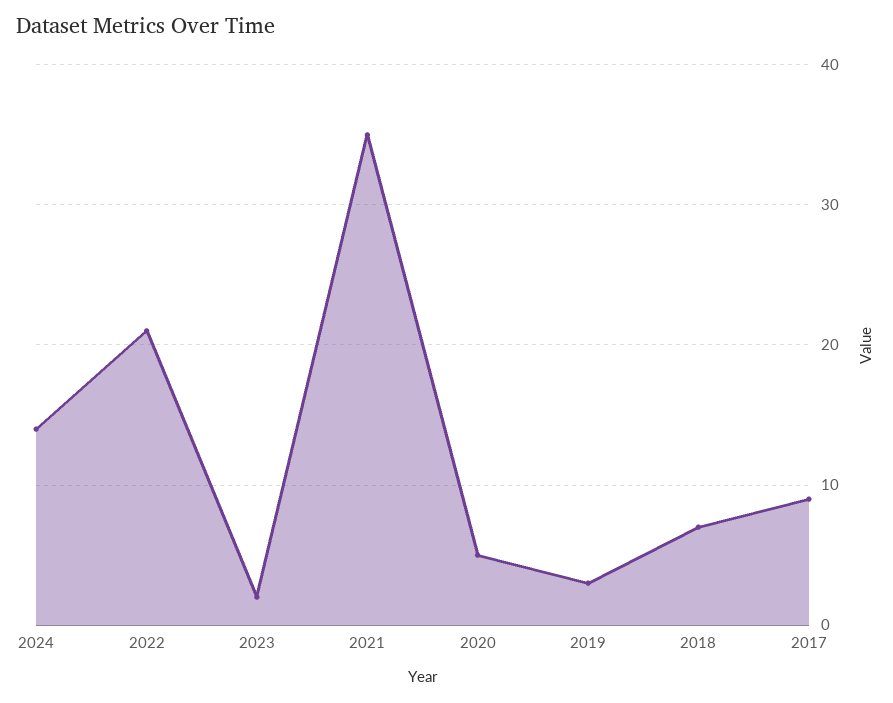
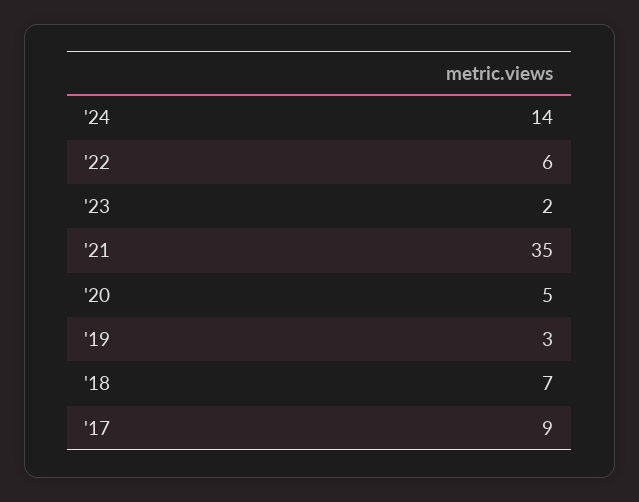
  {
    "2024": 14,
-   "2022": 21,
+   "2022": 6,
    "2023": 2,
    "2021": 35,
    "2020": 5,
    "2019": 3,
    "2018": 7,
    "2017": 9
  }

